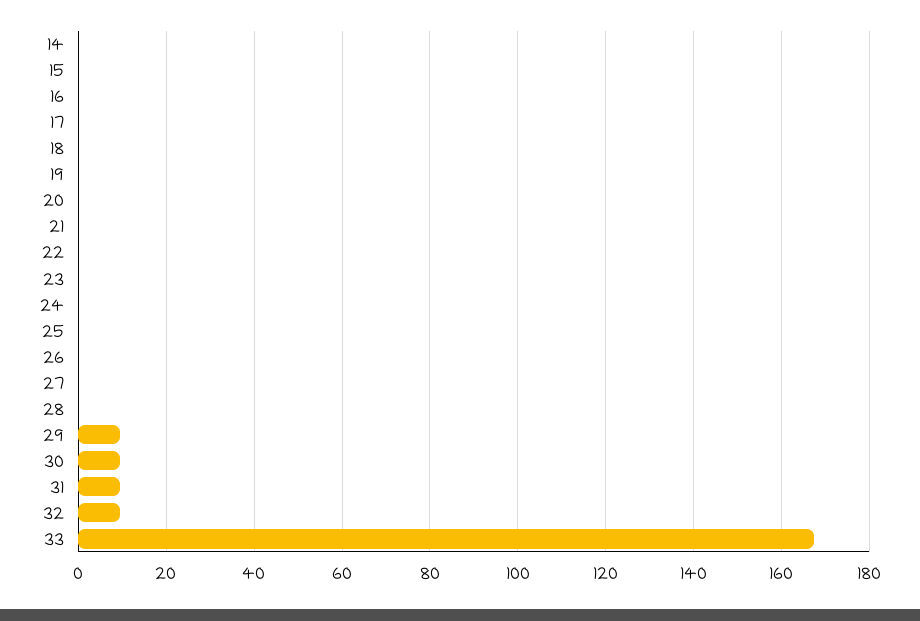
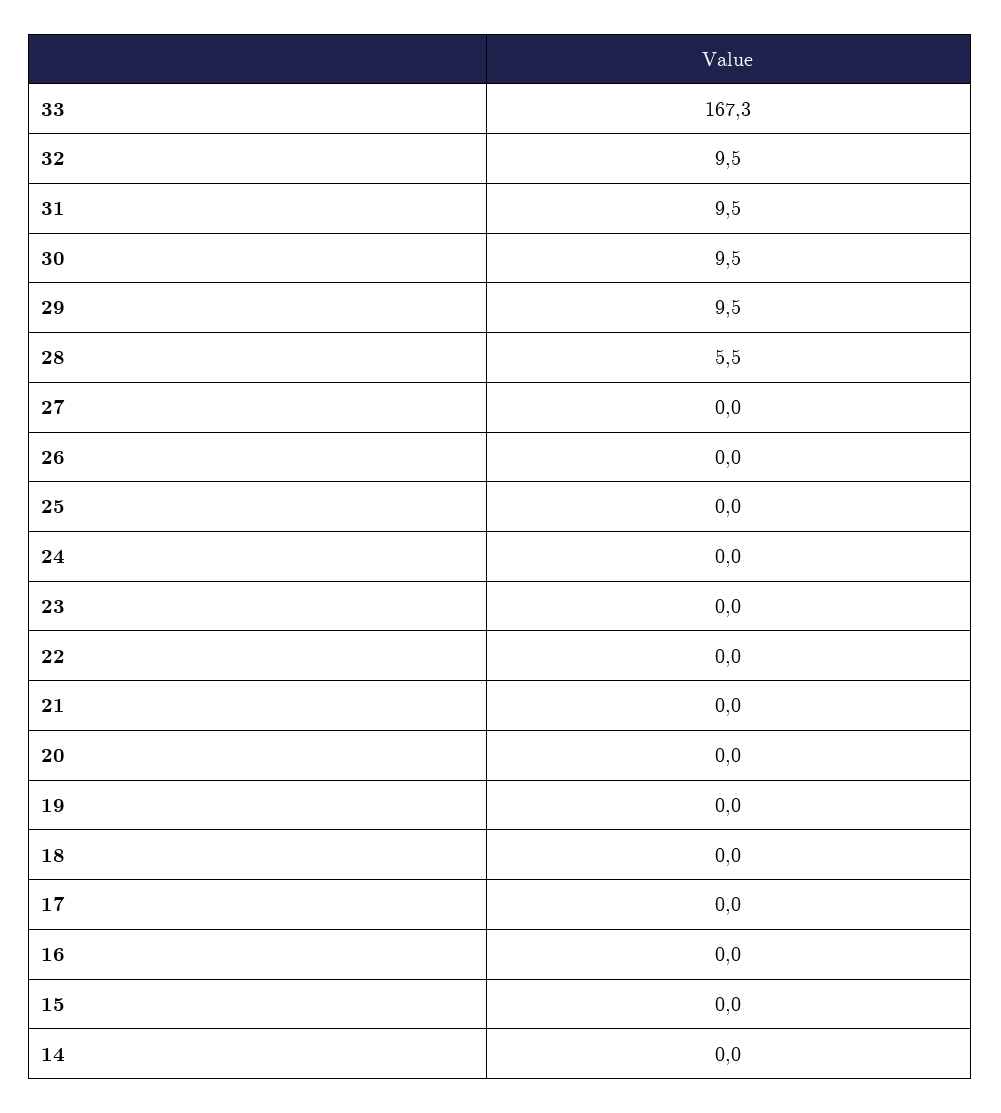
  {
    "14": 0,
    "15": 0,
    "16": 0,
    "17": 0,
    "18": 0,
    "19": 0,
    "20": 0,
    "21": 0,
    "22": 0,
    "23": 0,
    "24": 0,
    "25": 0,
    "26": 0,
    "27": 0,
-   "28": 0,
+   "28": 5.5,
    "29": 9.5,
    "30": 9.5,
    "31": 9.5,
    "32": 9.5,
    "33": 167.3
  }

